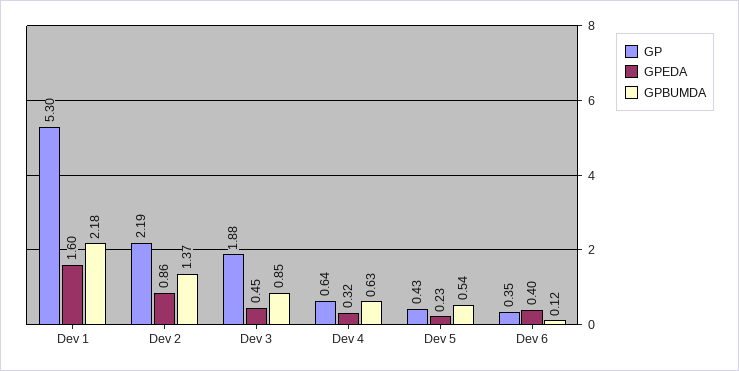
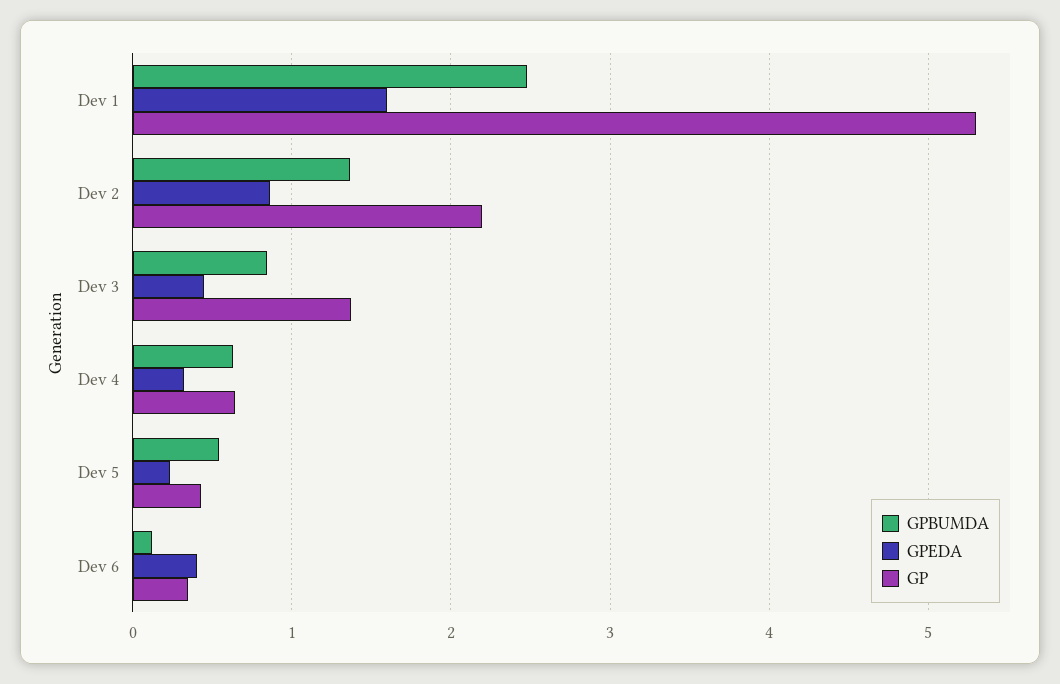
  {
    "GP": {
      "Dev 1": 5.3,
      "Dev 2": 2.19,
-     "Dev 3": 1.88,
+     "Dev 3": 1.4,
      "Dev 4": 0.64,
      "Dev 5": 0.43,
      "Dev 6": 0.35
    },
    "GPEDA": {
      "Dev 1": 1.6,
      "Dev 2": 0.86,
      "Dev 3": 0.45,
      "Dev 4": 0.32,
      "Dev 5": 0.23,
      "Dev 6": 0.4
    },
    "GPBUMDA": {
-     "Dev 1": 2.18,
+     "Dev 1": 2.5,
      "Dev 2": 1.37,
      "Dev 3": 0.85,
      "Dev 4": 0.63,
      "Dev 5": 0.54,
      "Dev 6": 0.12
    }
  }

